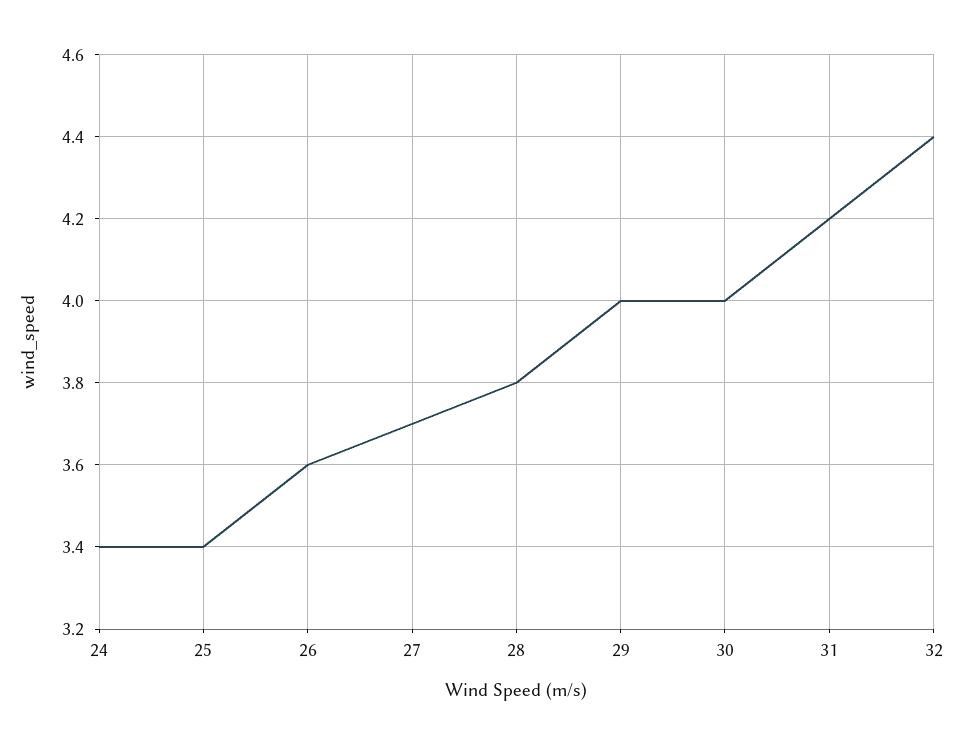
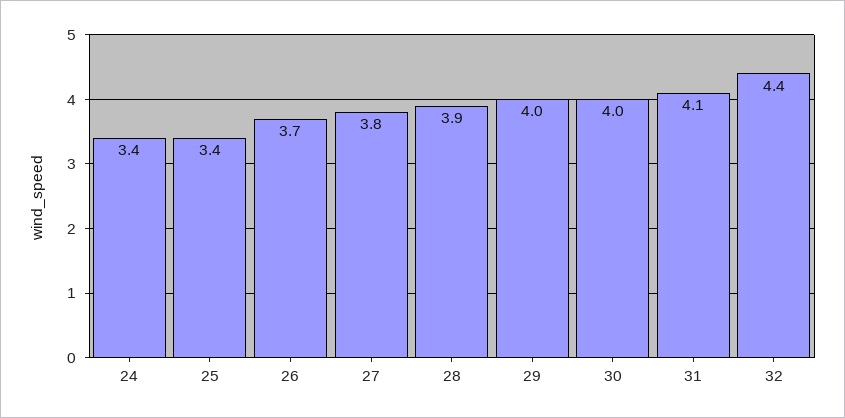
  {
    "24": 3.4,
    "25": 3.4,
-   "26": 3.6,
+   "26": 3.7,
-   "27": 3.7,
+   "27": 3.8,
-   "28": 3.8,
+   "28": 3.9,
    "29": 4,
    "30": 4,
-   "31": 4.2,
+   "31": 4.1,
    "32": 4.4
  }

